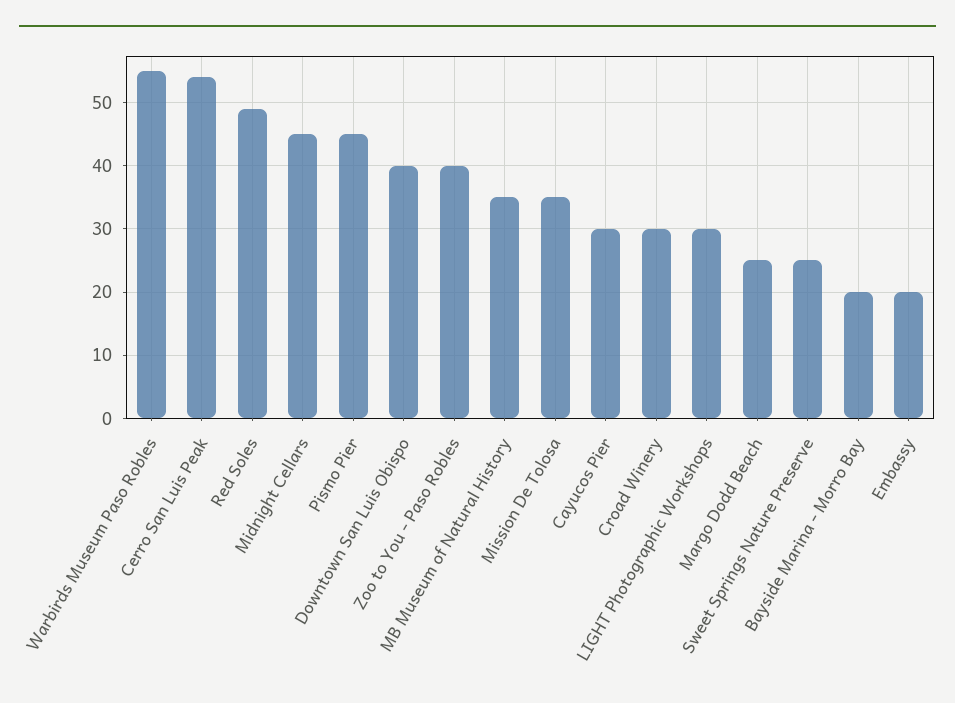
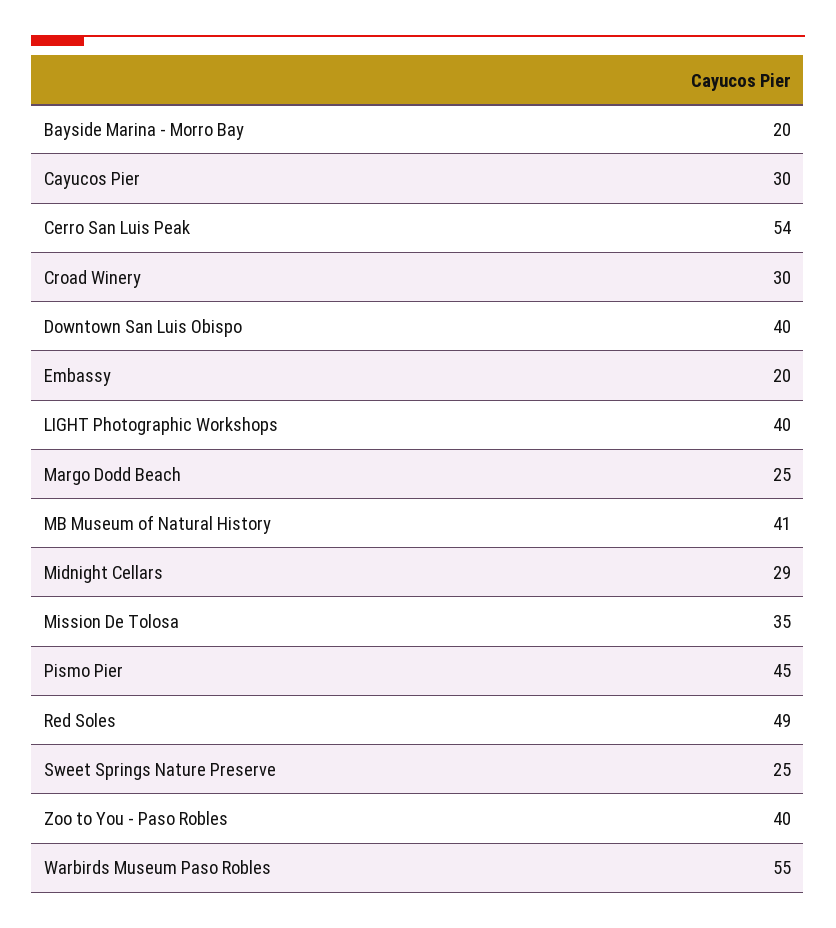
  {
    "Warbirds Museum Paso Robles": 55,
    "Cerro San Luis Peak": 54,
    "Red Soles": 49,
-   "Midnight Cellars": 45,
+   "Midnight Cellars": 29,
    "Pismo Pier": 45,
    "Downtown San Luis Obispo": 40,
    "Zoo to You - Paso Robles": 40,
-   "MB Museum of Natural History": 35,
+   "MB Museum of Natural History": 41,
    "Mission De Tolosa": 35,
    "Cayucos Pier": 30,
    "Croad Winery": 30,
-   "LIGHT Photographic Workshops": 30,
+   "LIGHT Photographic Workshops": 40,
    "Margo Dodd Beach": 25,
    "Sweet Springs Nature Preserve": 25,
    "Bayside Marina - Morro Bay": 20,
    "Embassy": 20
  }

